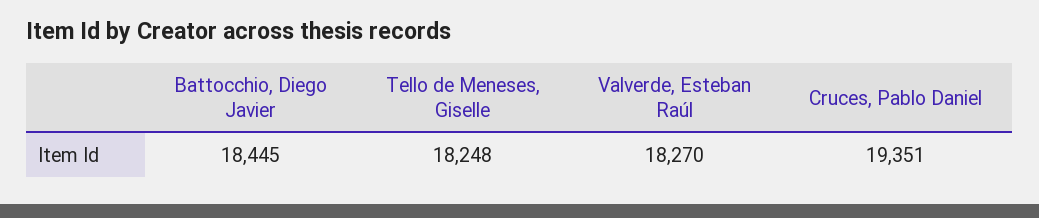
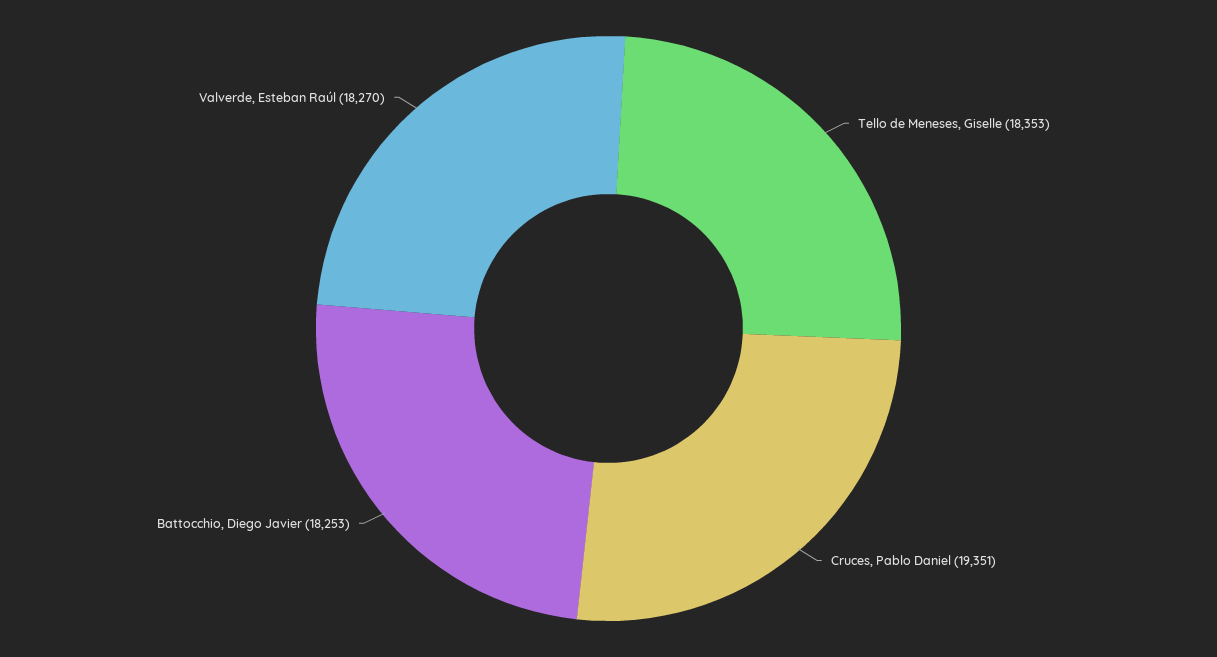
  {
-   "Battocchio, Diego Javier": 18445,
+   "Battocchio, Diego Javier": 18253,
-   "Tello de Meneses, Giselle": 18248,
+   "Tello de Meneses, Giselle": 18353,
    "Valverde, Esteban Raúl": 18270,
    "Cruces, Pablo Daniel": 19351
  }

